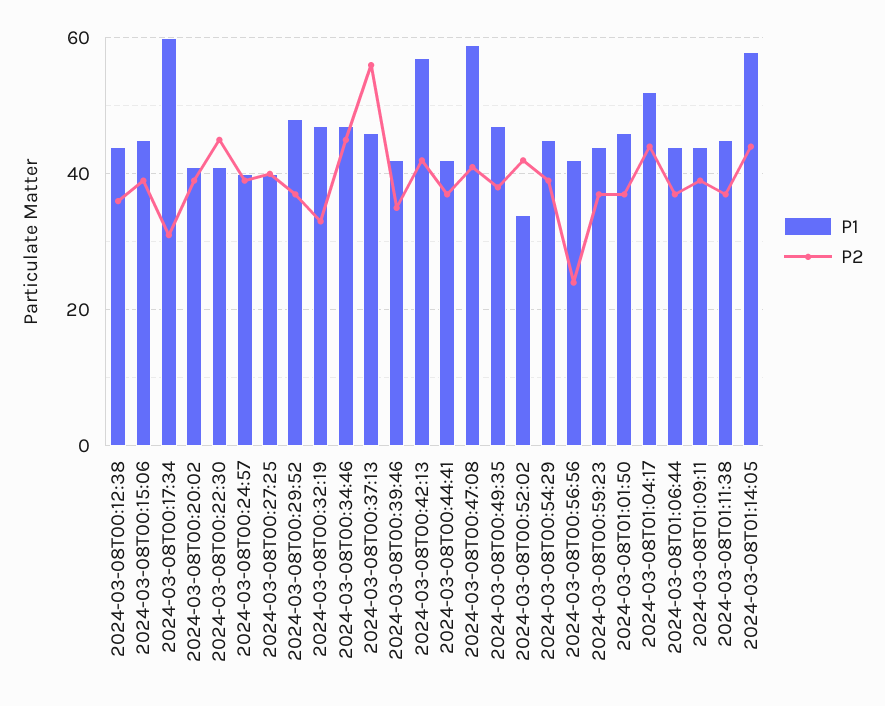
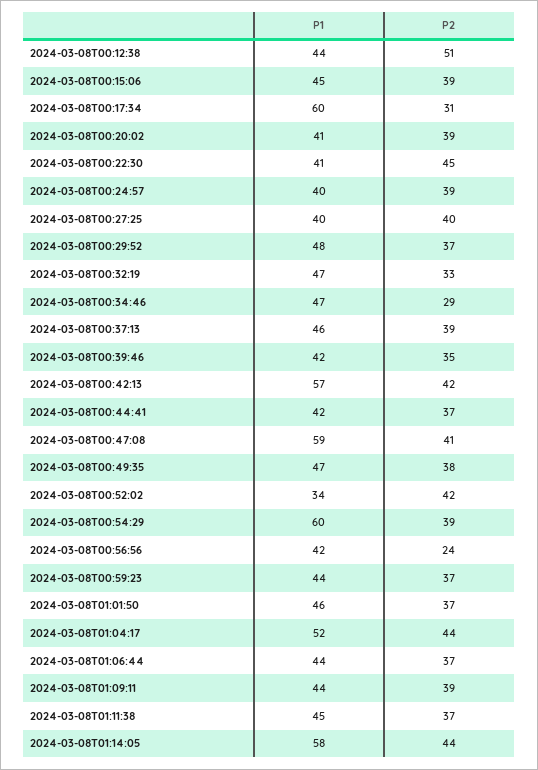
  {
    "P1": {
      "2024-03-08T00:12:38": 44,
      "2024-03-08T00:15:06": 45,
      "2024-03-08T00:17:34": 60,
      "2024-03-08T00:20:02": 41,
      "2024-03-08T00:22:30": 41,
      "2024-03-08T00:24:57": 40,
      "2024-03-08T00:27:25": 40,
      "2024-03-08T00:29:52": 48,
      "2024-03-08T00:32:19": 47,
      "2024-03-08T00:34:46": 47,
      "2024-03-08T00:37:13": 46,
      "2024-03-08T00:39:46": 42,
      "2024-03-08T00:42:13": 57,
      "2024-03-08T00:44:41": 42,
      "2024-03-08T00:47:08": 59,
      "2024-03-08T00:49:35": 47,
      "2024-03-08T00:52:02": 34,
-     "2024-03-08T00:54:29": 45,
+     "2024-03-08T00:54:29": 60,
      "2024-03-08T00:56:56": 42,
      "2024-03-08T00:59:23": 44,
      "2024-03-08T01:01:50": 46,
      "2024-03-08T01:04:17": 52,
      "2024-03-08T01:06:44": 44,
      "2024-03-08T01:09:11": 44,
      "2024-03-08T01:11:38": 45,
      "2024-03-08T01:14:05": 58
    },
    "P2": {
-     "2024-03-08T00:12:38": 35,
+     "2024-03-08T00:12:38": 51,
      "2024-03-08T00:15:06": 39,
      "2024-03-08T00:17:34": 31,
      "2024-03-08T00:20:02": 39,
      "2024-03-08T00:22:30": 45,
      "2024-03-08T00:24:57": 39,
      "2024-03-08T00:27:25": 40,
      "2024-03-08T00:29:52": 37,
      "2024-03-08T00:32:19": 33,
-     "2024-03-08T00:34:46": 45,
+     "2024-03-08T00:34:46": 29,
-     "2024-03-08T00:37:13": 55,
+     "2024-03-08T00:37:13": 39,
      "2024-03-08T00:39:46": 35,
      "2024-03-08T00:42:13": 42,
      "2024-03-08T00:44:41": 37,
      "2024-03-08T00:47:08": 41,
      "2024-03-08T00:49:35": 38,
      "2024-03-08T00:52:02": 42,
      "2024-03-08T00:54:29": 39,
      "2024-03-08T00:56:56": 24,
      "2024-03-08T00:59:23": 37,
      "2024-03-08T01:01:50": 37,
      "2024-03-08T01:04:17": 44,
      "2024-03-08T01:06:44": 37,
      "2024-03-08T01:09:11": 39,
      "2024-03-08T01:11:38": 37,
      "2024-03-08T01:14:05": 44
    }
  }

